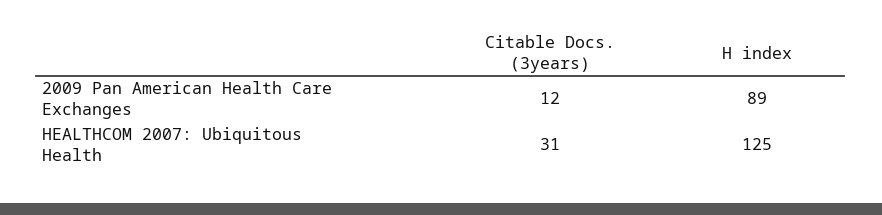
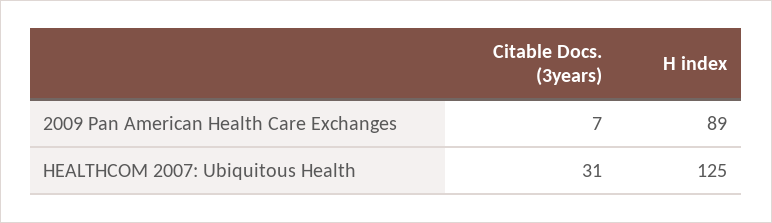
  {
    "Citable Docs. (3years)": {
-     "2009 Pan American Health Care Exchanges": 12,
+     "2009 Pan American Health Care Exchanges": 7,
      "HEALTHCOM 2007: Ubiquitous Health": 31
    },
    "H index": {
      "2009 Pan American Health Care Exchanges": 89,
      "HEALTHCOM 2007: Ubiquitous Health": 125
    }
  }

